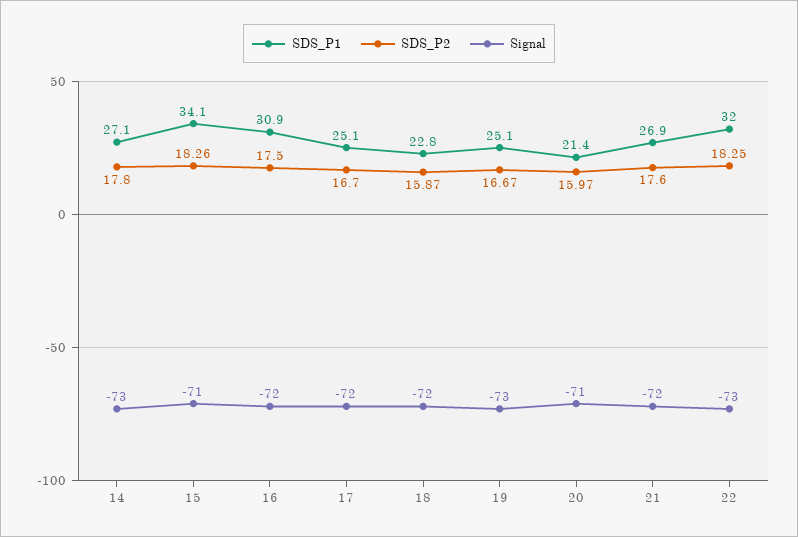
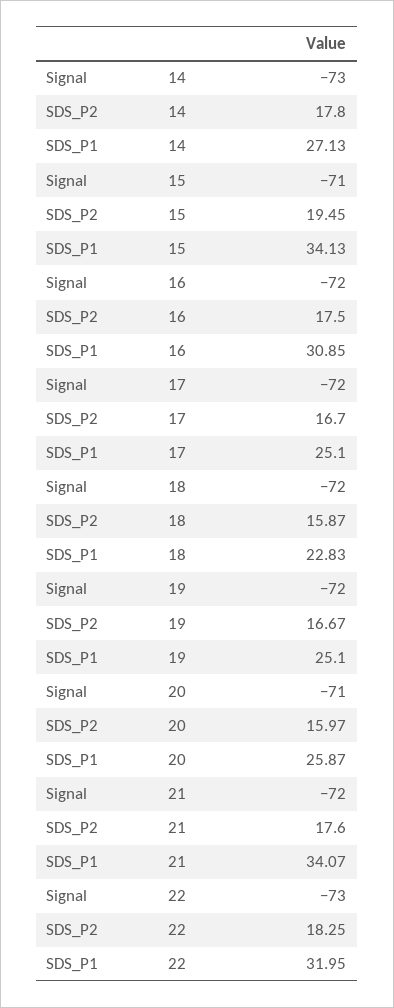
  {
    "SDS_P1": {
      "14": 27.13,
      "15": 34.13,
      "16": 30.85,
      "17": 25.1,
      "18": 22.83,
      "19": 25.1,
-     "20": 21.4,
+     "20": 25.87,
-     "21": 26.9,
+     "21": 34.07,
      "22": 31.95
    },
    "SDS_P2": {
      "14": 17.8,
-     "15": 18.26,
+     "15": 19.45,
      "16": 17.5,
      "17": 16.7,
      "18": 15.87,
      "19": 16.67,
      "20": 15.97,
      "21": 17.6,
      "22": 18.25
    },
    "Signal": {
      "14": -73,
      "15": -71,
      "16": -72,
      "17": -72,
      "18": -72,
-     "19": -73,
+     "19": -72,
      "20": -71,
      "21": -72,
      "22": -73
    }
  }

